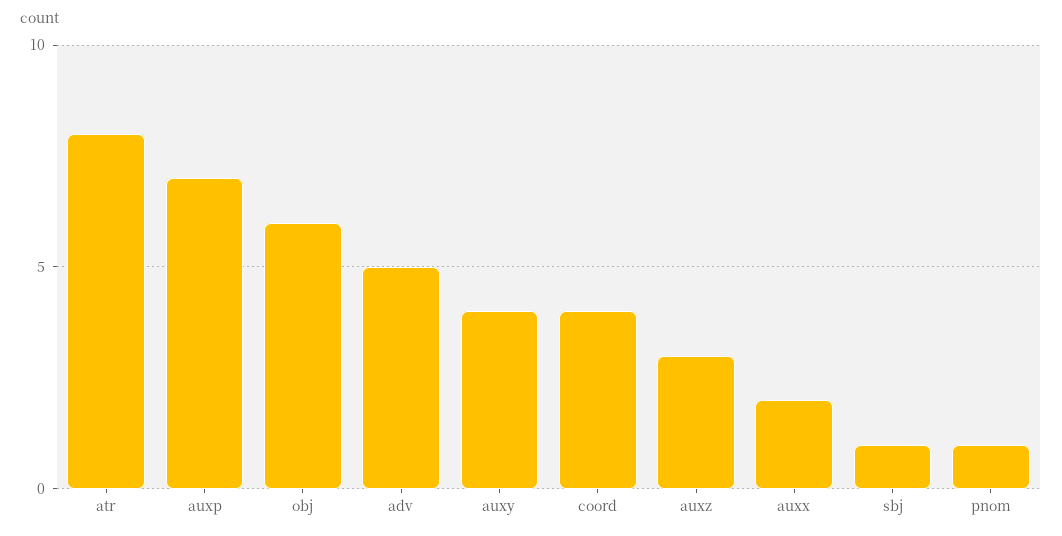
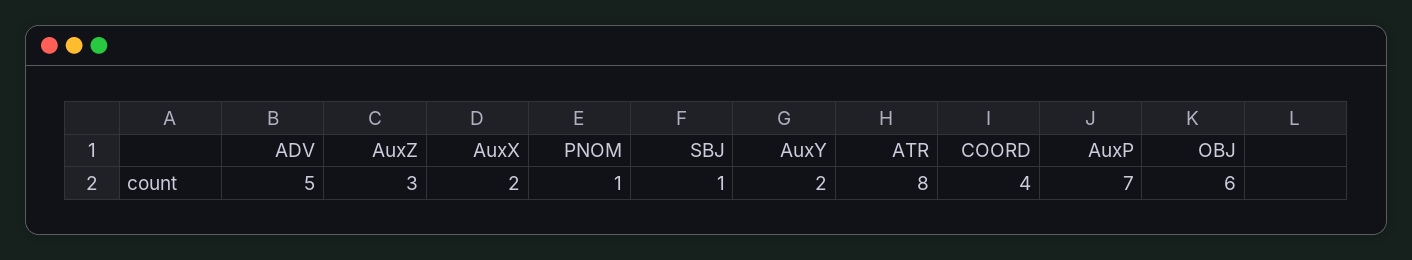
  {
    "atr": 8,
    "auxp": 7,
    "obj": 6,
    "adv": 5,
-   "auxy": 4,
+   "auxy": 2,
    "coord": 4,
    "auxz": 3,
    "auxx": 2,
    "sbj": 1,
    "pnom": 1
  }

